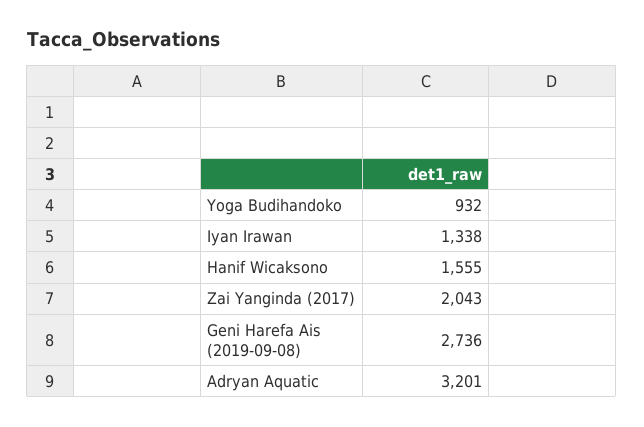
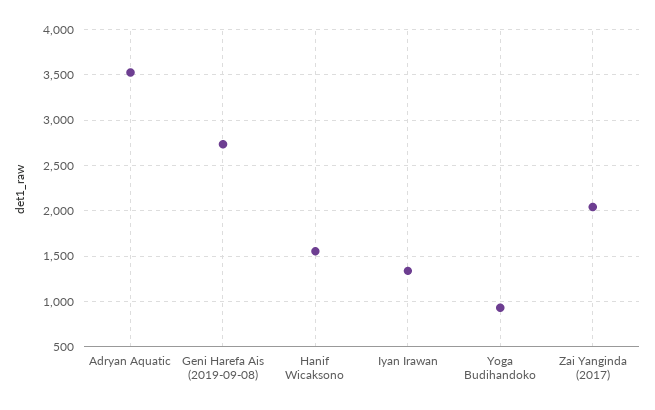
  {
    "Yoga Budihandoko": 932,
    "Iyan Irawan": 1338,
    "Hanif Wicaksono": 1555,
    "Zai Yanginda (2017)": 2043,
    "Geni Harefa Ais (2019-09-08)": 2736,
-   "Adryan Aquatic": 3201
+   "Adryan Aquatic": 3500
  }

